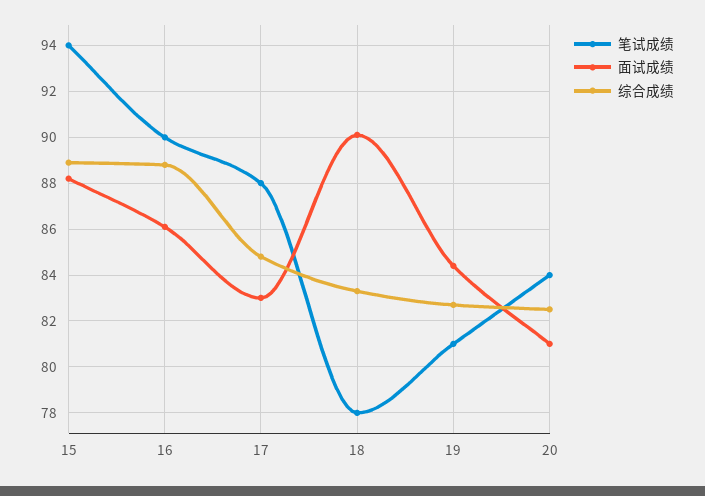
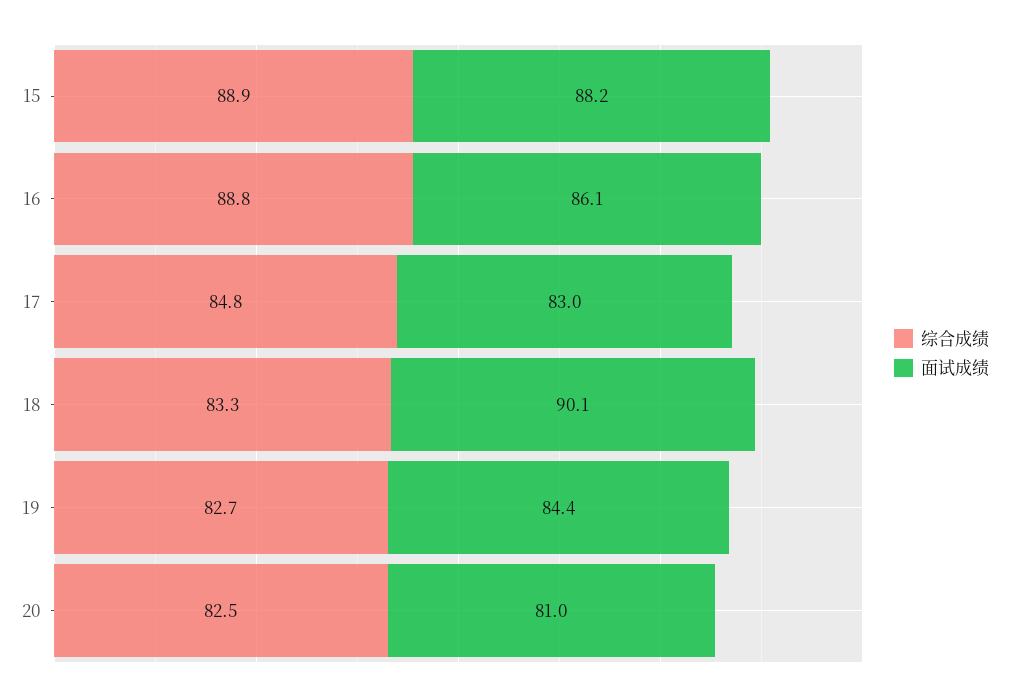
  {
-   "笔试成绩": {
-     "15": 94,
-     "16": 90,
-     "17": 88,
-     "18": 78,
-     "19": 81,
-     "20": 84
-   },
    "面试成绩": {
      "15": 88.2,
      "16": 86.1,
      "17": 83,
      "18": 90.1,
      "19": 84.4,
      "20": 81
    },
    "综合成绩": {
      "15": 88.9,
      "16": 88.8,
      "17": 84.8,
      "18": 83.3,
      "19": 82.7,
      "20": 82.5
    }
  }

